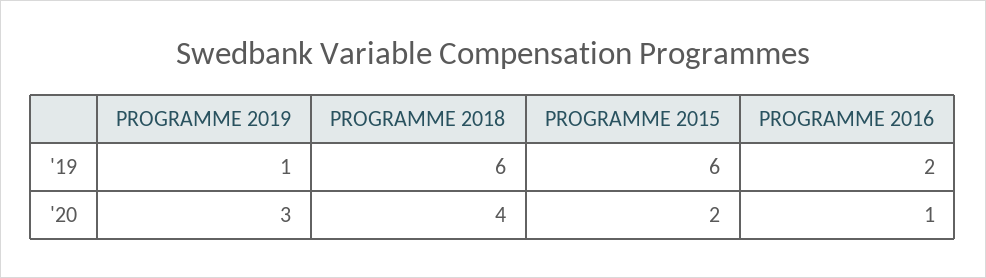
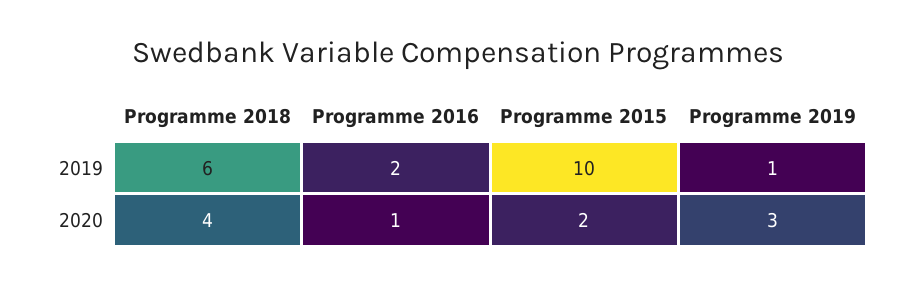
  {
    "PROGRAMME 2019": {
      "'19": 1,
      "'20": 3
    },
    "PROGRAMME 2018": {
      "'19": 6,
      "'20": 4
    },
    "PROGRAMME 2015": {
-     "'19": 6,
+     "'19": 10,
      "'20": 2
    },
    "PROGRAMME 2016": {
      "'19": 2,
      "'20": 1
    }
  }

